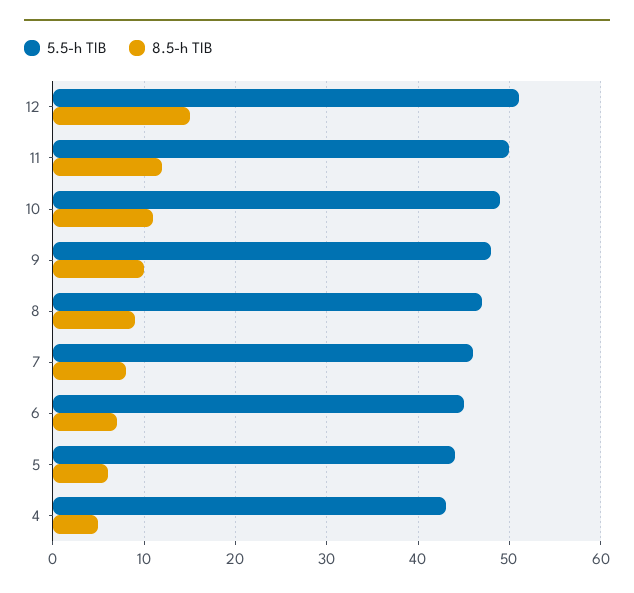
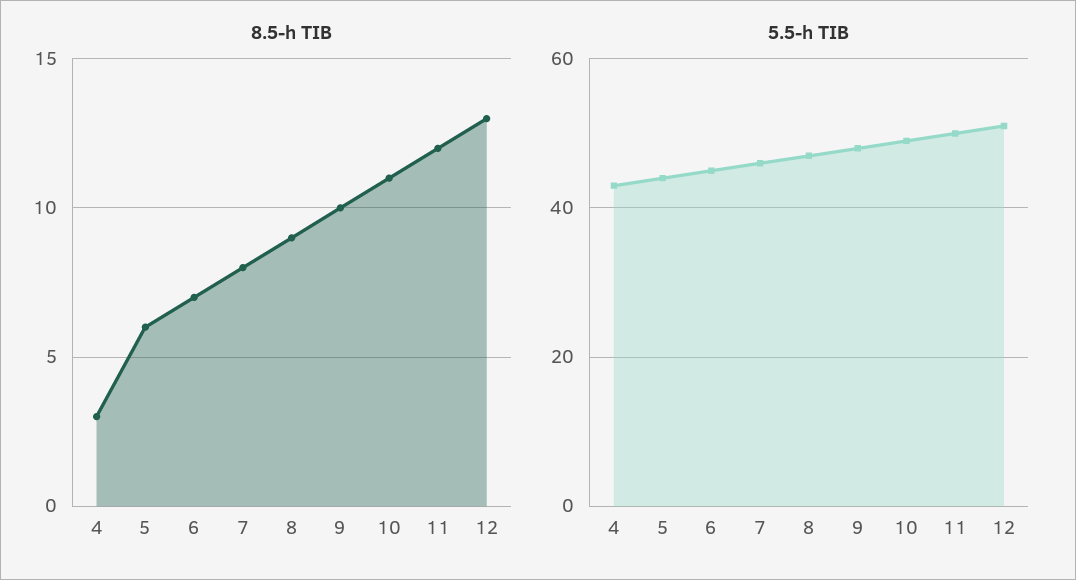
  {
    "5.5-h TIB": {
      "12": 51,
      "11": 50,
      "10": 49,
      "9": 48,
      "8": 47,
      "7": 46,
      "6": 45,
      "5": 44,
      "4": 43
    },
    "8.5-h TIB": {
-     "12": 15,
+     "12": 13,
      "11": 12,
      "10": 11,
      "9": 10,
      "8": 9,
      "7": 8,
      "6": 7,
      "5": 6,
-     "4": 5
+     "4": 3
    }
  }

